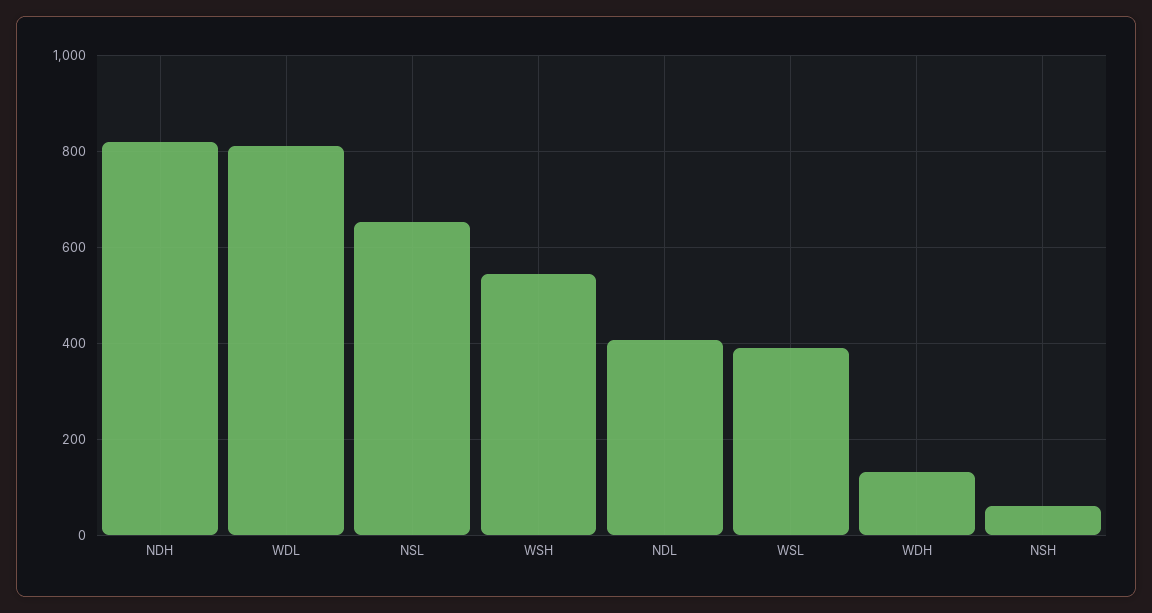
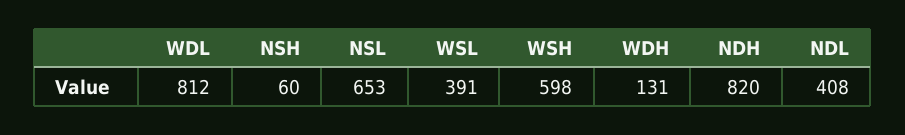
  {
    "NDH": 820,
    "WDL": 812,
    "NSL": 653,
-   "WSH": 540,
+   "WSH": 598,
    "NDL": 408,
    "WSL": 391,
    "WDH": 131,
    "NSH": 60
  }

